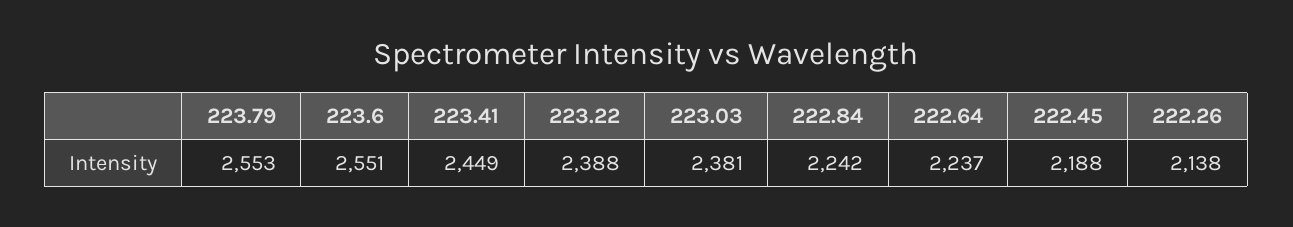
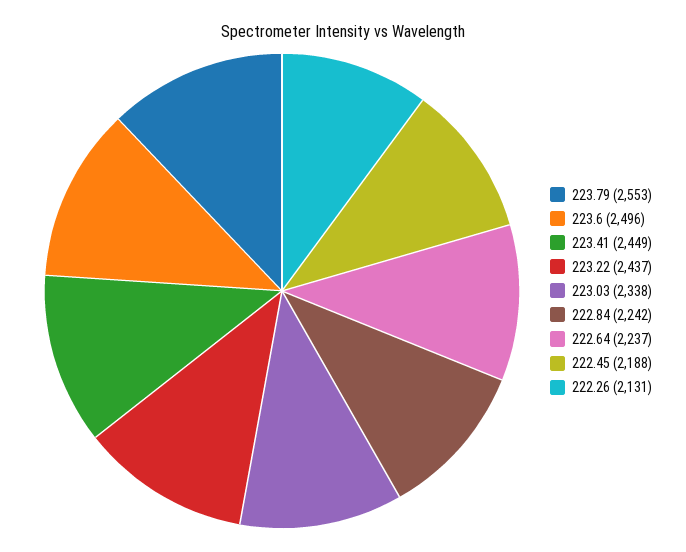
  {
    "223.79": 2553,
-   "223.6": 2551,
+   "223.6": 2496,
    "223.41": 2449,
-   "223.22": 2388,
+   "223.22": 2437,
-   "223.03": 2381,
+   "223.03": 2338,
    "222.84": 2242,
    "222.64": 2237,
    "222.45": 2188,
-   "222.26": 2138
+   "222.26": 2131
  }

